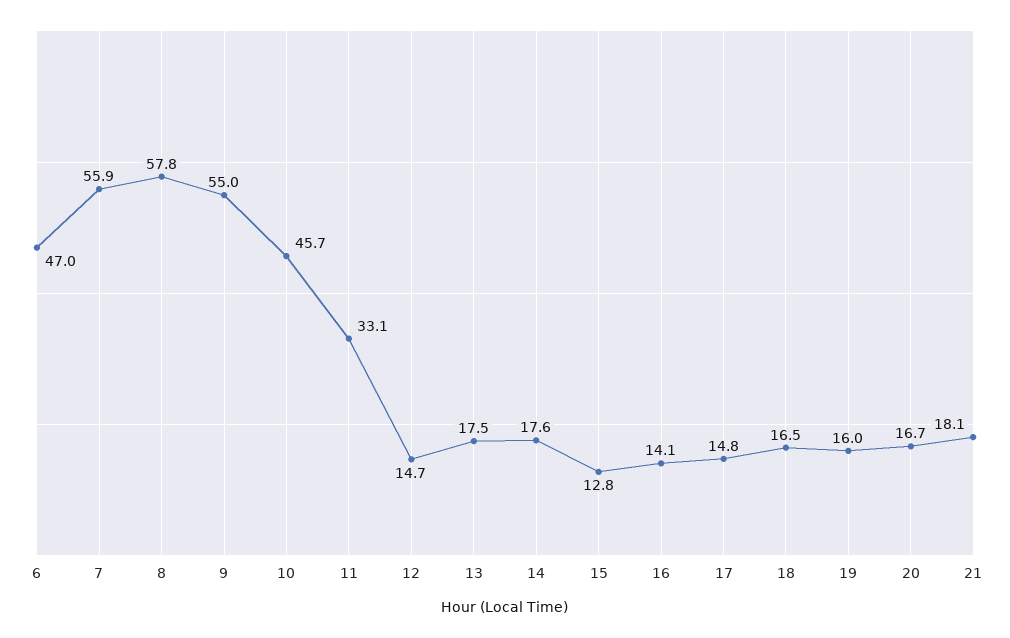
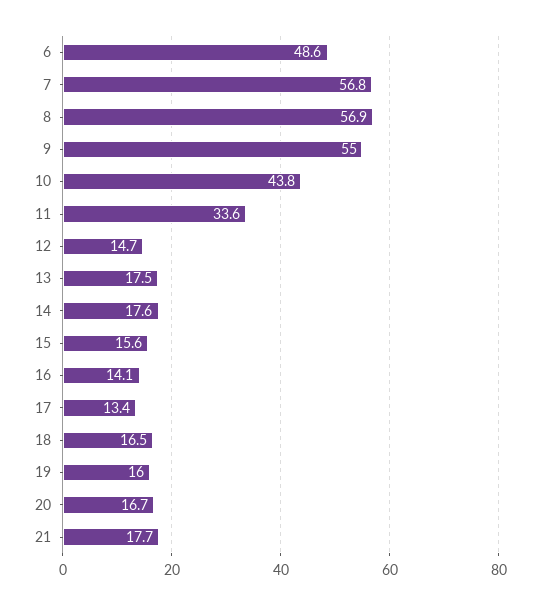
  {
-   "6": 47,
+   "6": 48.6,
-   "7": 55.9,
+   "7": 56.8,
-   "8": 57.8,
+   "8": 56.9,
    "9": 55,
-   "10": 45.7,
+   "10": 43.8,
-   "11": 33.1,
+   "11": 33.6,
    "12": 14.7,
    "13": 17.5,
    "14": 17.6,
-   "15": 12.8,
+   "15": 15.6,
    "16": 14.1,
-   "17": 14.8,
+   "17": 13.4,
    "18": 16.5,
    "19": 16,
    "20": 16.7,
-   "21": 18.1
+   "21": 17.7
  }

